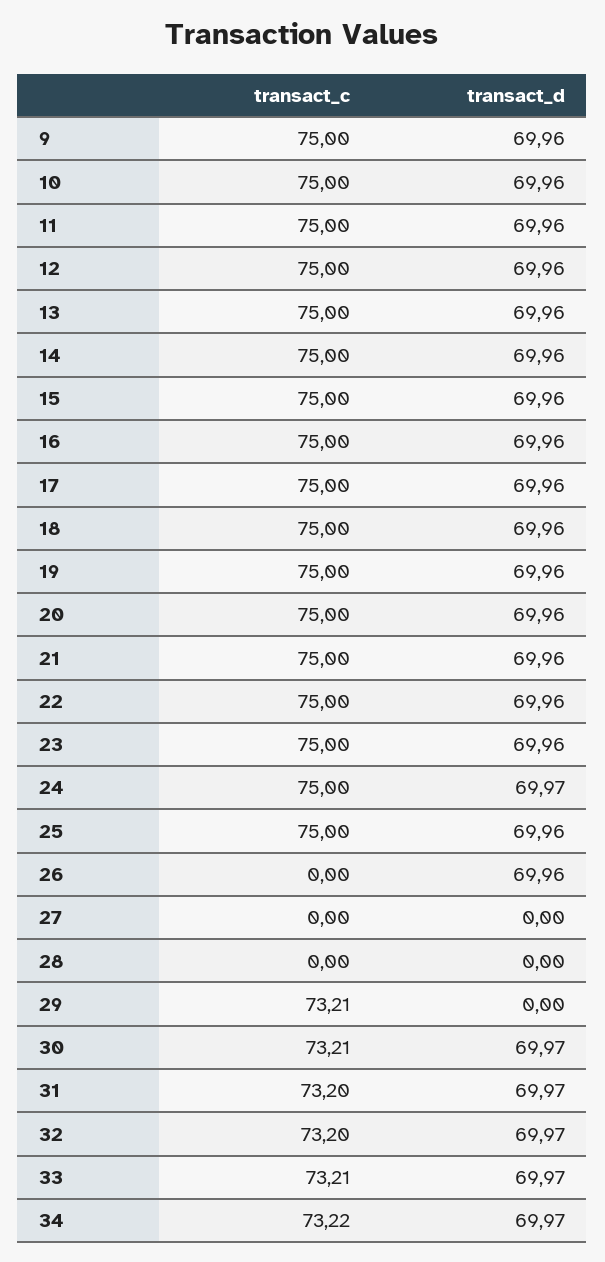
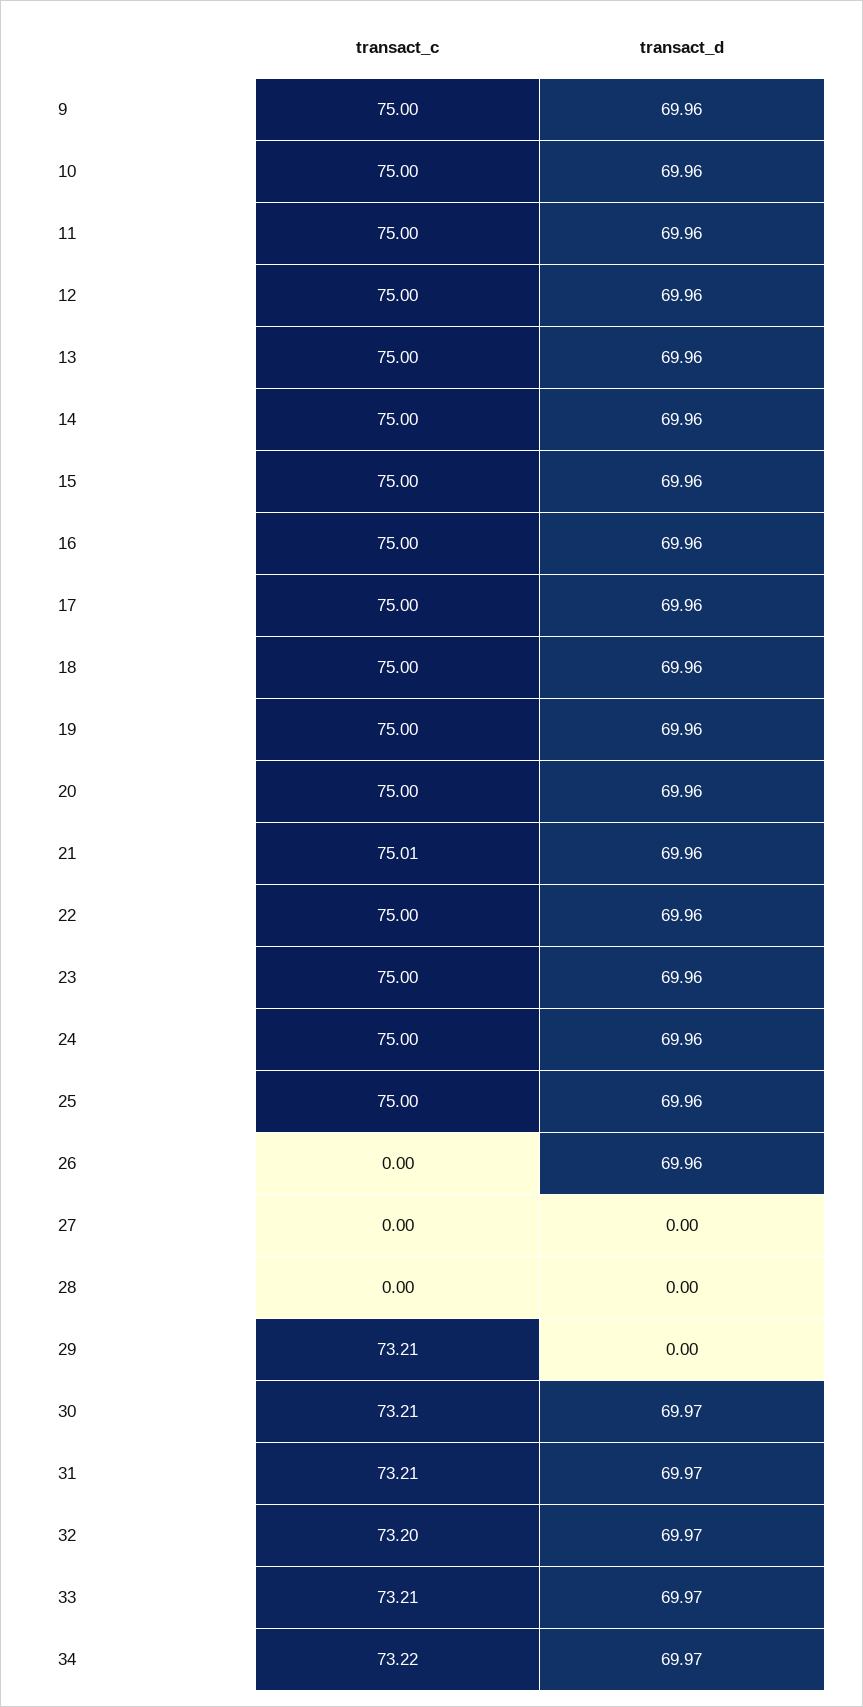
  {
    "transact_c": {
      "9": 75,
      "10": 75,
      "11": 75,
      "12": 75,
      "13": 75,
      "14": 75,
      "15": 75,
      "16": 75,
      "17": 75,
      "18": 75,
      "19": 75,
      "20": 75,
-     "21": 75,
+     "21": 75.01,
      "22": 75,
      "23": 75,
      "24": 75,
      "25": 75,
      "26": 0,
      "27": 0,
      "28": 0,
      "29": 73.21,
      "30": 73.21,
-     "31": 73.2,
+     "31": 73.21,
      "32": 73.2,
      "33": 73.21,
      "34": 73.22
    },
    "transact_d": {
      "9": 69.96,
      "10": 69.96,
      "11": 69.96,
      "12": 69.96,
      "13": 69.96,
      "14": 69.96,
      "15": 69.96,
      "16": 69.96,
      "17": 69.96,
      "18": 69.96,
      "19": 69.96,
      "20": 69.96,
      "21": 69.96,
      "22": 69.96,
      "23": 69.96,
-     "24": 69.97,
+     "24": 69.96,
      "25": 69.96,
      "26": 69.96,
      "27": 0,
      "28": 0,
      "29": 0,
      "30": 69.97,
      "31": 69.97,
      "32": 69.97,
      "33": 69.97,
      "34": 69.97
    }
  }

